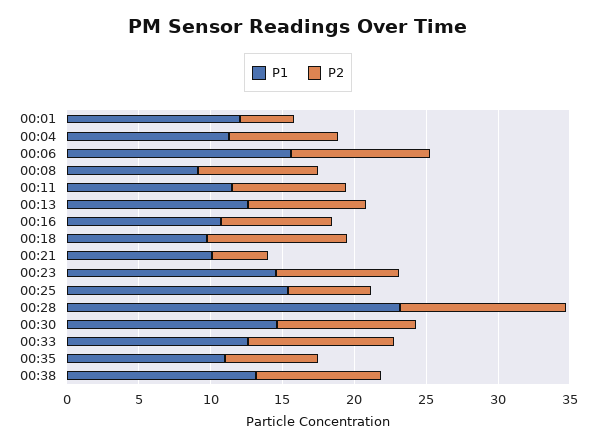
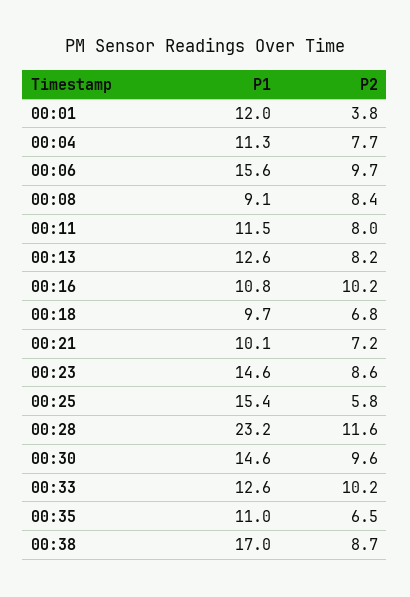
  {
    "P1": {
      "00:01": 12,
      "00:04": 11.3,
      "00:06": 15.6,
      "00:08": 9.1,
      "00:11": 11.5,
      "00:13": 12.6,
      "00:16": 10.8,
      "00:18": 9.7,
      "00:21": 10.1,
      "00:23": 14.6,
      "00:25": 15.4,
      "00:28": 23.2,
      "00:30": 14.6,
      "00:33": 12.6,
      "00:35": 11,
-     "00:38": 13
+     "00:38": 17
    },
    "P2": {
      "00:01": 3.8,
      "00:04": 7.7,
      "00:06": 9.7,
      "00:08": 8.4,
      "00:11": 8,
      "00:13": 8.2,
-     "00:16": 8,
+     "00:16": 10.2,
-     "00:18": 10,
+     "00:18": 6.8,
-     "00:21": 4,
+     "00:21": 7.2,
      "00:23": 8.6,
      "00:25": 5.8,
      "00:28": 11.6,
      "00:30": 9.6,
      "00:33": 10.2,
      "00:35": 6.5,
      "00:38": 8.7
    }
  }

